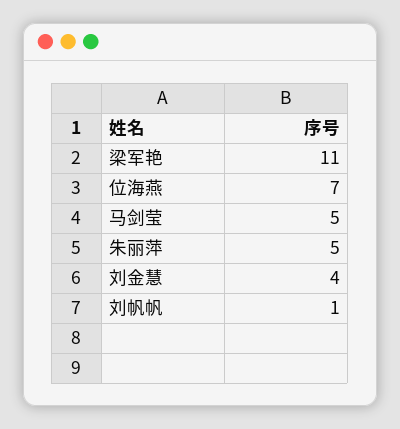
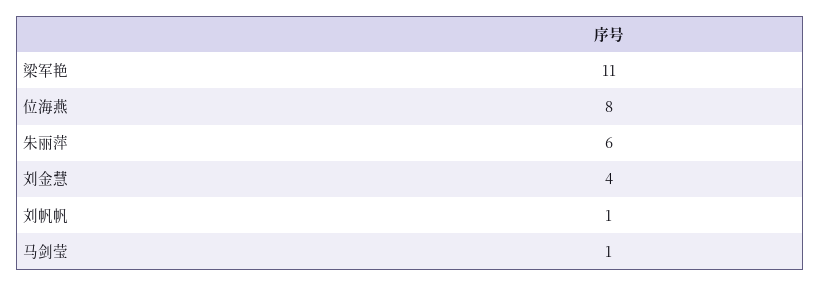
  {
    "梁军艳": 11,
-   "位海燕": 7,
+   "位海燕": 8,
-   "马剑莹": 5,
+   "马剑莹": 1,
-   "朱丽萍": 5,
+   "朱丽萍": 6,
    "刘金慧": 4,
    "刘帆帆": 1
  }

